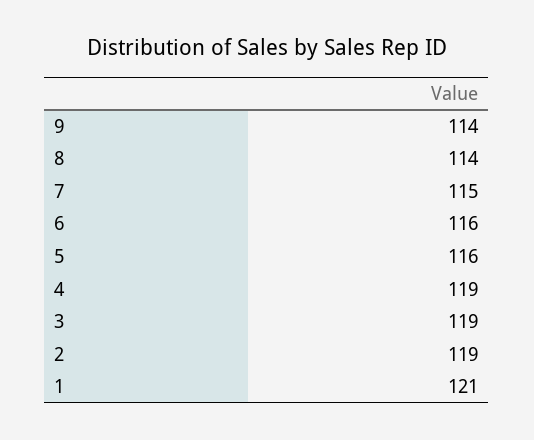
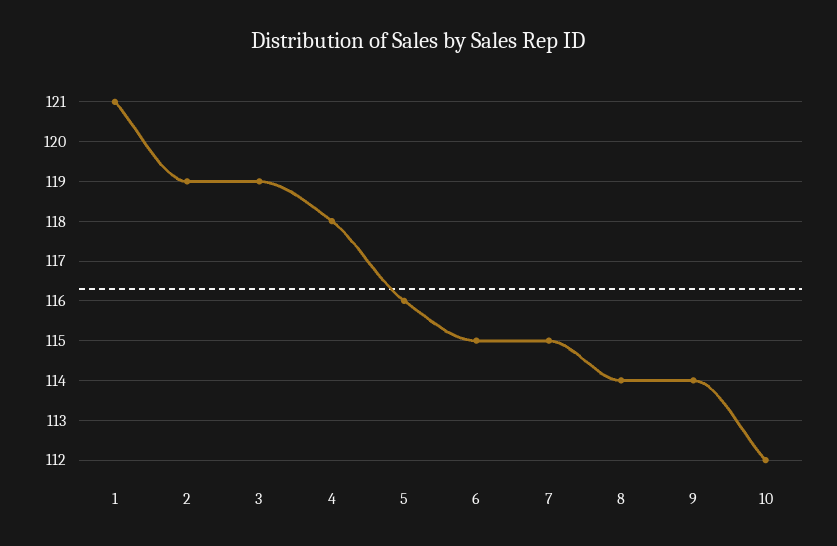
  {
    "9": 114,
    "8": 114,
    "7": 115,
-   "6": 116,
+   "6": 115,
    "5": 116,
-   "4": 119,
+   "4": 118,
    "3": 119,
    "2": 119,
-   "1": 121
+   "1": 121,
+   "10": 112
  }

